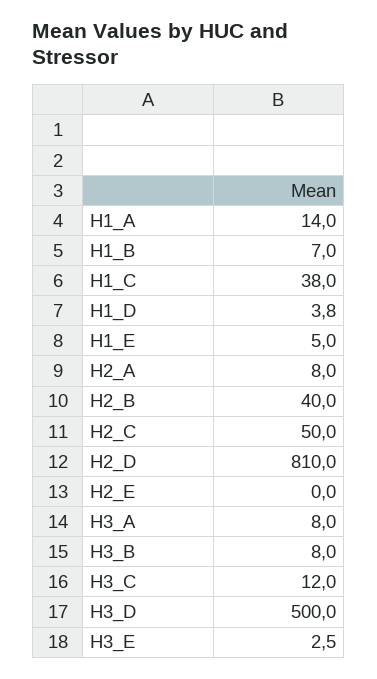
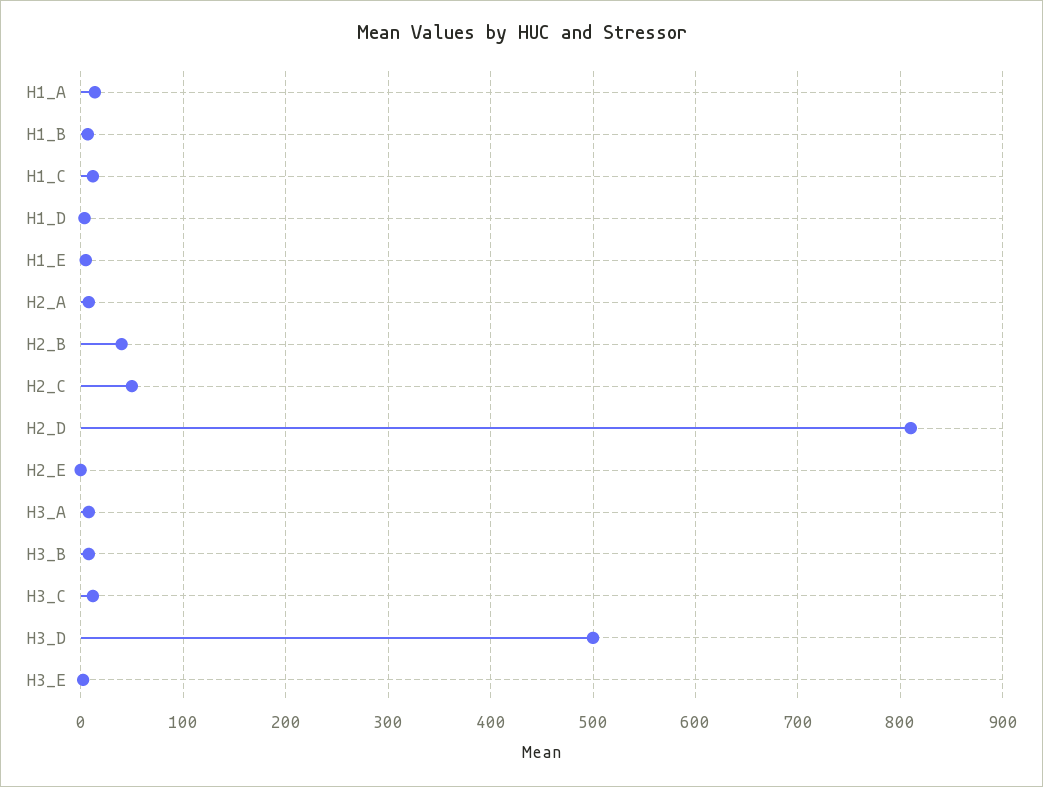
  {
    "H1_A": 14,
    "H1_B": 7,
-   "H1_C": 38,
+   "H1_C": 10,
    "H1_D": 3.8,
    "H1_E": 5,
    "H2_A": 8,
    "H2_B": 40,
    "H2_C": 50,
    "H2_D": 810,
    "H2_E": 0,
    "H3_A": 8,
    "H3_B": 8,
    "H3_C": 12,
    "H3_D": 500,
    "H3_E": 2.5
  }

